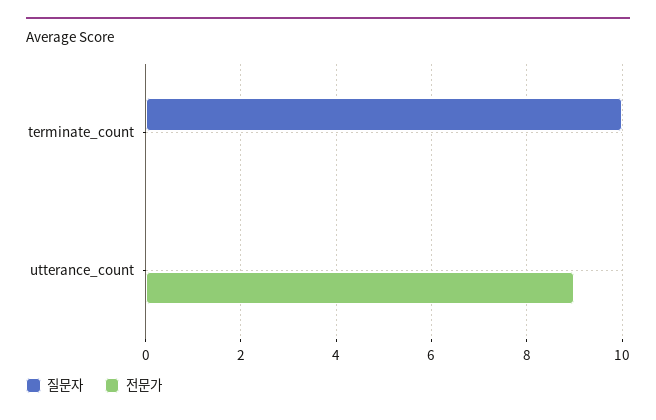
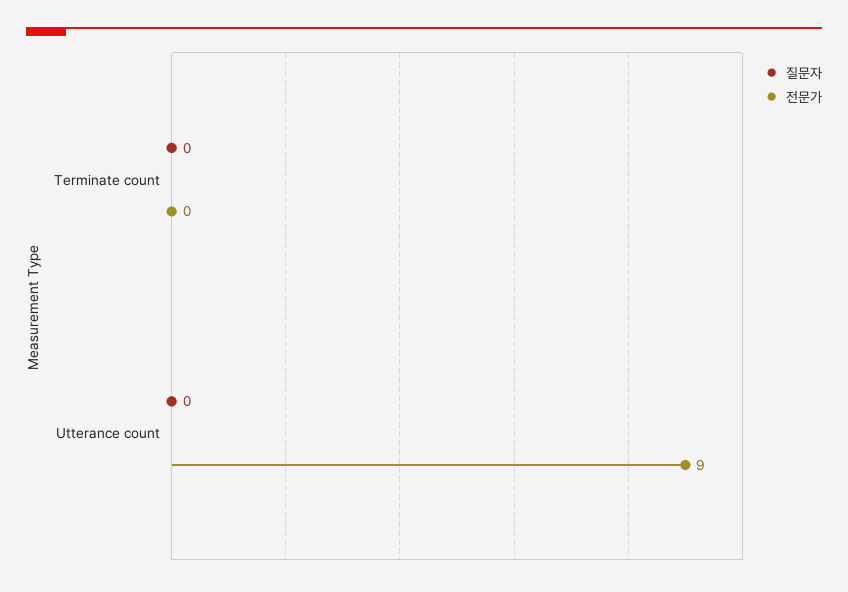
  {
    "질문자": {
-     "terminate_count": 10,
+     "terminate_count": 0,
      "utterance_count": 0
    },
    "전문가": {
      "terminate_count": 0,
      "utterance_count": 9
    }
  }

